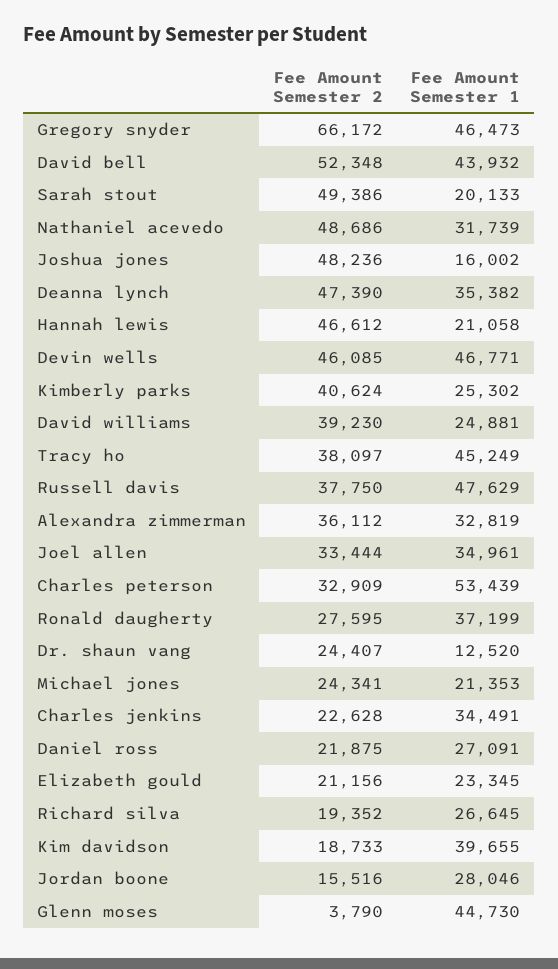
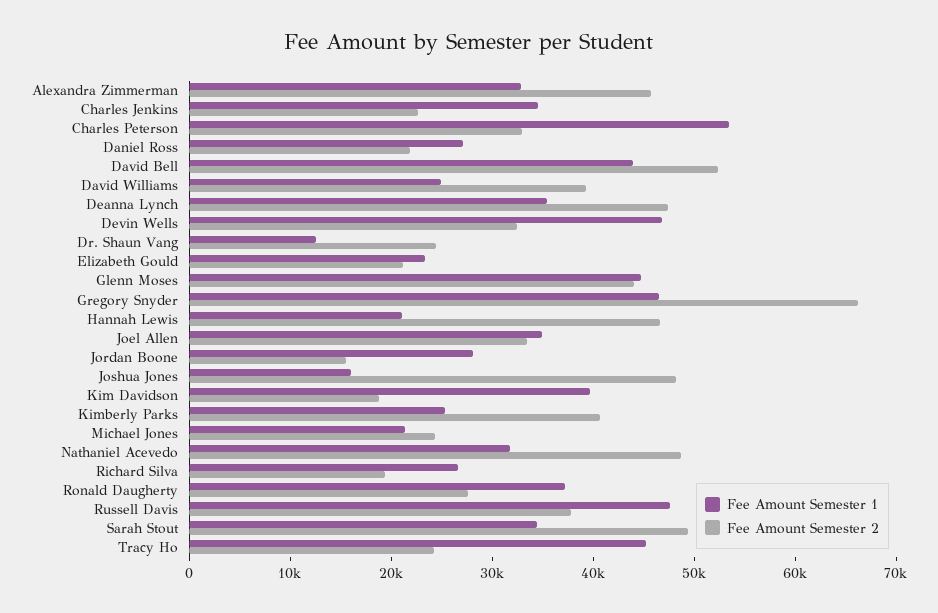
  {
    "Fee Amount Semester 2": {
      "Gregory snyder": 66172,
      "David bell": 52348,
      "Sarah stout": 49386,
      "Nathaniel acevedo": 48686,
      "Joshua jones": 48236,
      "Deanna lynch": 47390,
      "Hannah lewis": 46612,
-     "Devin wells": 46085,
+     "Devin wells": 32000,
      "Kimberly parks": 40624,
      "David williams": 39230,
-     "Tracy ho": 38097,
+     "Tracy ho": 24000,
      "Russell davis": 37750,
-     "Alexandra zimmerman": 36112,
+     "Alexandra zimmerman": 46000,
      "Joel allen": 33444,
      "Charles peterson": 32909,
      "Ronald daugherty": 27595,
      "Dr. shaun vang": 24407,
      "Michael jones": 24341,
      "Charles jenkins": 22628,
      "Daniel ross": 21875,
      "Elizabeth gould": 21156,
      "Richard silva": 19352,
      "Kim davidson": 18733,
      "Jordan boone": 15516,
-     "Glenn moses": 3790
+     "Glenn moses": 44000
    },
    "Fee Amount Semester 1": {
      "Gregory snyder": 46473,
      "David bell": 43932,
-     "Sarah stout": 20133,
+     "Sarah stout": 34000,
      "Nathaniel acevedo": 31739,
      "Joshua jones": 16002,
      "Deanna lynch": 35382,
      "Hannah lewis": 21058,
      "Devin wells": 46771,
      "Kimberly parks": 25302,
      "David williams": 24881,
      "Tracy ho": 45249,
      "Russell davis": 47629,
      "Alexandra zimmerman": 32819,
      "Joel allen": 34961,
      "Charles peterson": 53439,
      "Ronald daugherty": 37199,
      "Dr. shaun vang": 12520,
      "Michael jones": 21353,
      "Charles jenkins": 34491,
      "Daniel ross": 27091,
      "Elizabeth gould": 23345,
      "Richard silva": 26645,
      "Kim davidson": 39655,
      "Jordan boone": 28046,
      "Glenn moses": 44730
    }
  }

